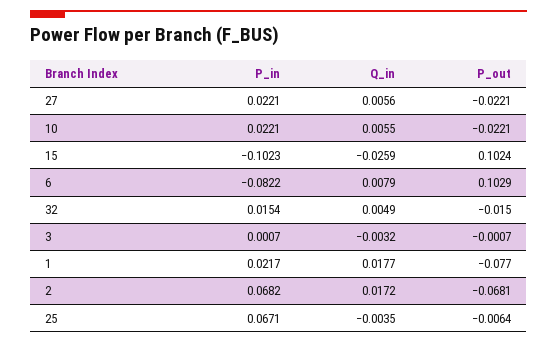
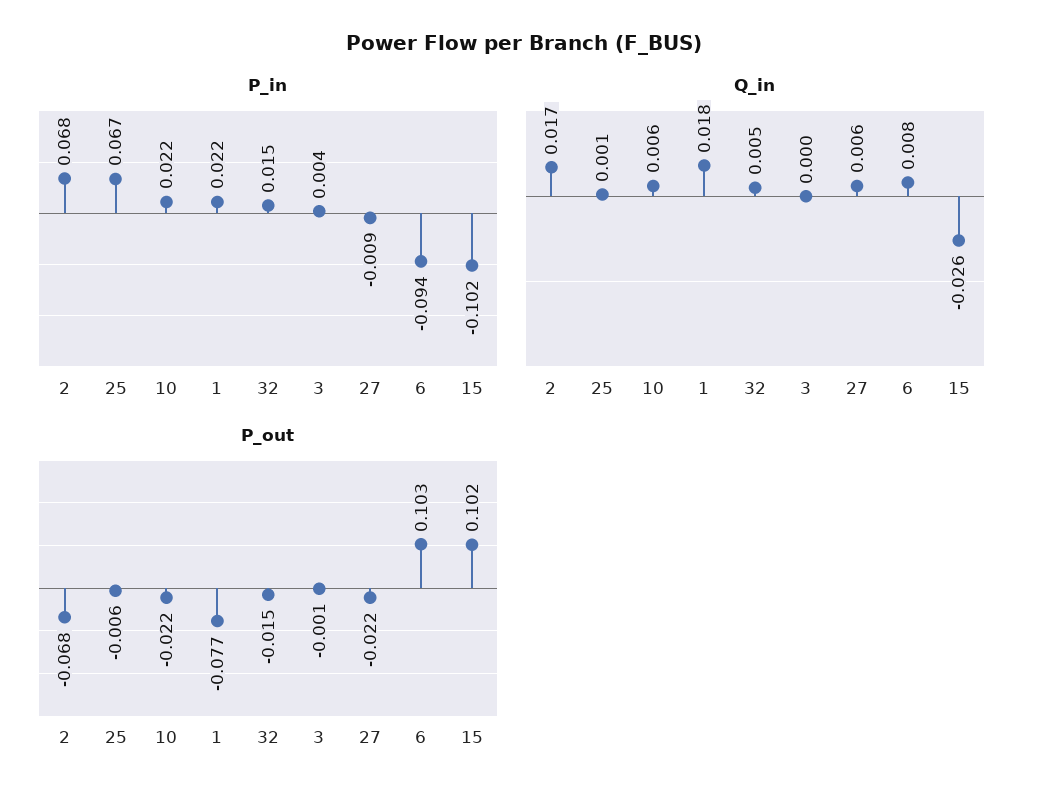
  {
    "P_in": {
-     "27": 0.0221,
+     "27": -0.009,
      "10": 0.0221,
      "15": -0.1023,
-     "6": -0.0822,
+     "6": -0.094,
      "32": 0.0154,
-     "3": 0.0007,
+     "3": 0.004,
      "1": 0.0217,
      "2": 0.0682,
      "25": 0.0671
    },
    "Q_in": {
      "27": 0.0056,
      "10": 0.0055,
      "15": -0.0259,
      "6": 0.0079,
      "32": 0.0049,
-     "3": -0.0032,
+     "3": 0,
      "1": 0.0177,
      "2": 0.0172,
-     "25": -0.0035
+     "25": 0.001
    },
    "P_out": {
      "27": -0.0221,
      "10": -0.0221,
      "15": 0.1024,
      "6": 0.1029,
      "32": -0.015,
      "3": -0.0007,
      "1": -0.077,
      "2": -0.0681,
      "25": -0.0064
    }
  }

